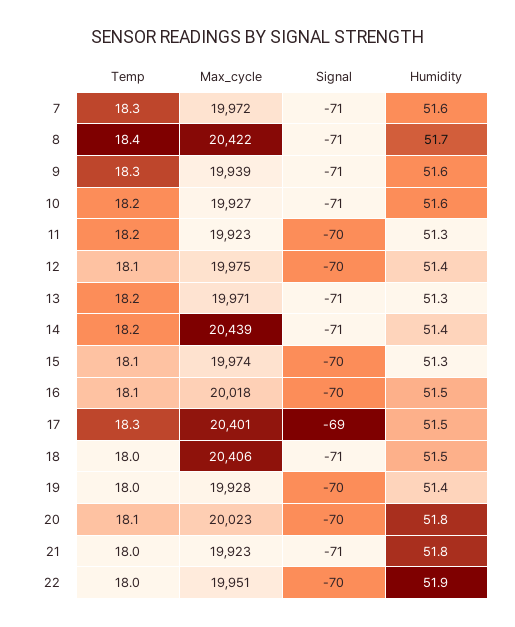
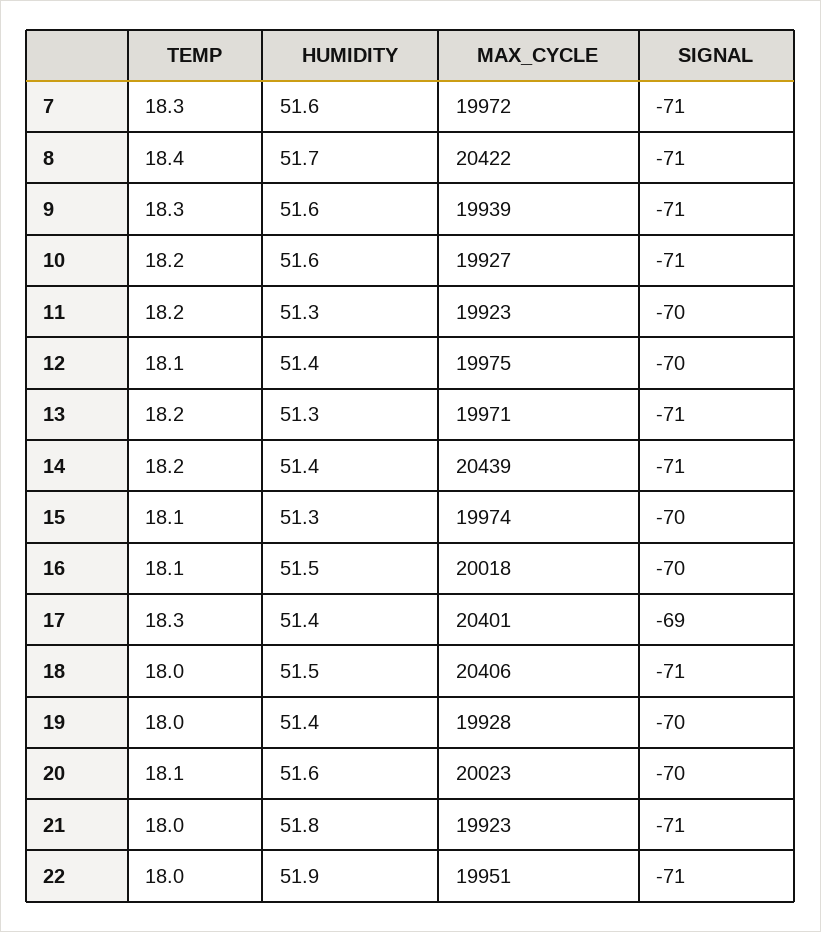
  {
    "Temp": {
      "7": 18.3,
      "8": 18.4,
      "9": 18.3,
      "10": 18.2,
      "11": 18.2,
      "12": 18.1,
      "13": 18.2,
      "14": 18.2,
      "15": 18.1,
      "16": 18.1,
      "17": 18.3,
      "18": 18,
      "19": 18,
      "20": 18.1,
      "21": 18,
      "22": 18
    },
    "Max_cycle": {
      "7": 19972,
      "8": 20422,
      "9": 19939,
      "10": 19927,
      "11": 19923,
      "12": 19975,
      "13": 19971,
      "14": 20439,
      "15": 19974,
      "16": 20018,
      "17": 20401,
      "18": 20406,
      "19": 19928,
      "20": 20023,
      "21": 19923,
      "22": 19951
    },
    "Signal": {
      "7": -71,
      "8": -71,
      "9": -71,
      "10": -71,
      "11": -70,
      "12": -70,
      "13": -71,
      "14": -71,
      "15": -70,
      "16": -70,
      "17": -69,
      "18": -71,
      "19": -70,
      "20": -70,
      "21": -71,
-     "22": -70
+     "22": -71
    },
    "Humidity": {
      "7": 51.6,
      "8": 51.7,
      "9": 51.6,
      "10": 51.6,
      "11": 51.3,
      "12": 51.4,
      "13": 51.3,
      "14": 51.4,
      "15": 51.3,
      "16": 51.5,
-     "17": 51.5,
+     "17": 51.4,
      "18": 51.5,
      "19": 51.4,
-     "20": 51.8,
+     "20": 51.6,
      "21": 51.8,
      "22": 51.9
    }
  }

